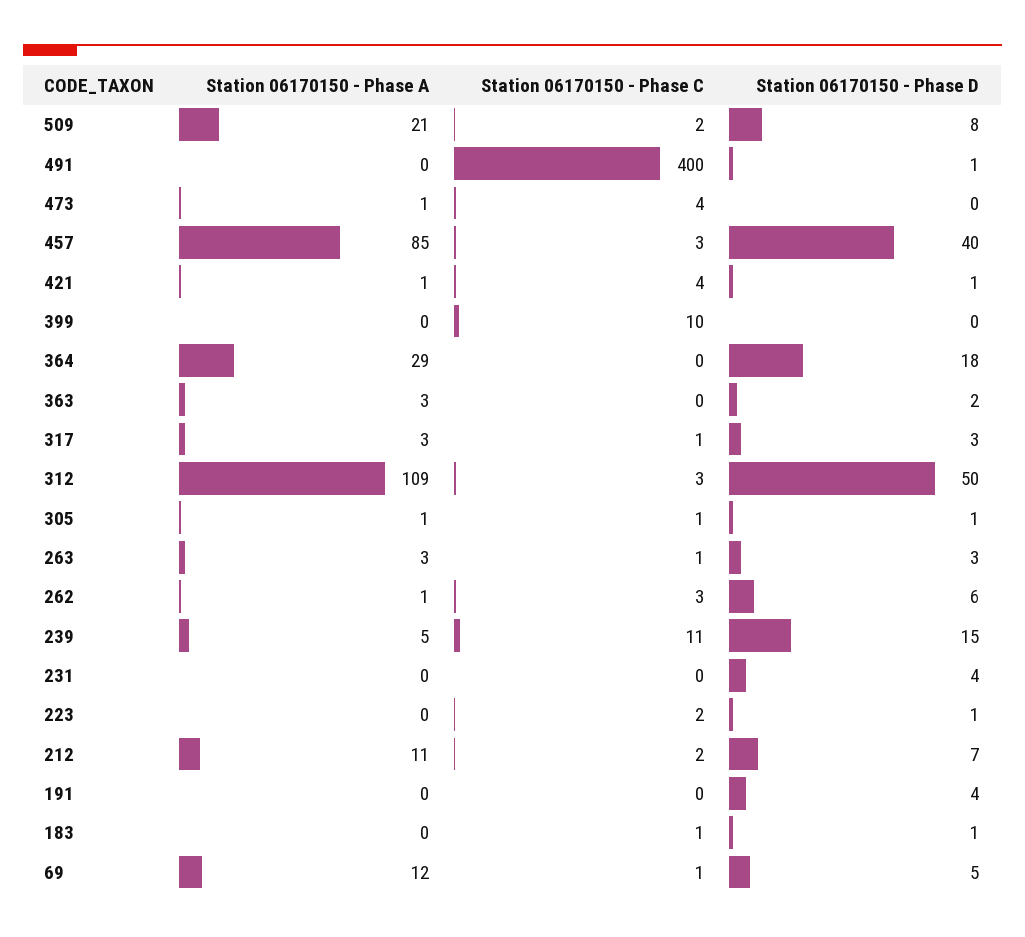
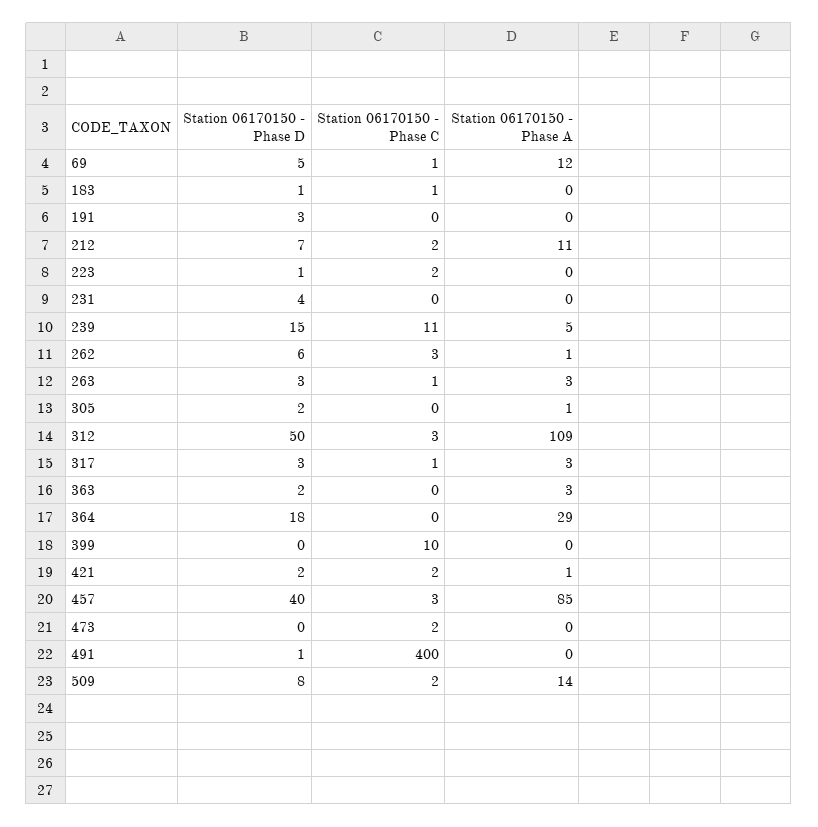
  {
    "Station 06170150 - Phase A": {
-     "509": 21,
+     "509": 14,
      "491": 0,
-     "473": 1,
+     "473": 0,
      "457": 85,
      "421": 1,
      "399": 0,
      "364": 29,
      "363": 3,
      "317": 3,
      "312": 109,
      "305": 1,
      "263": 3,
      "262": 1,
      "239": 5,
      "231": 0,
      "223": 0,
      "212": 11,
      "191": 0,
      "183": 0,
      "69": 12
    },
    "Station 06170150 - Phase C": {
      "509": 2,
      "491": 400,
-     "473": 4,
+     "473": 2,
      "457": 3,
-     "421": 4,
+     "421": 2,
      "399": 10,
      "364": 0,
      "363": 0,
      "317": 1,
      "312": 3,
-     "305": 1,
+     "305": 0,
      "263": 1,
      "262": 3,
      "239": 11,
      "231": 0,
      "223": 2,
      "212": 2,
      "191": 0,
      "183": 1,
      "69": 1
    },
    "Station 06170150 - Phase D": {
      "509": 8,
      "491": 1,
      "473": 0,
      "457": 40,
-     "421": 1,
+     "421": 2,
      "399": 0,
      "364": 18,
      "363": 2,
      "317": 3,
      "312": 50,
-     "305": 1,
+     "305": 2,
      "263": 3,
      "262": 6,
      "239": 15,
      "231": 4,
      "223": 1,
      "212": 7,
-     "191": 4,
+     "191": 3,
      "183": 1,
      "69": 5
    }
  }

